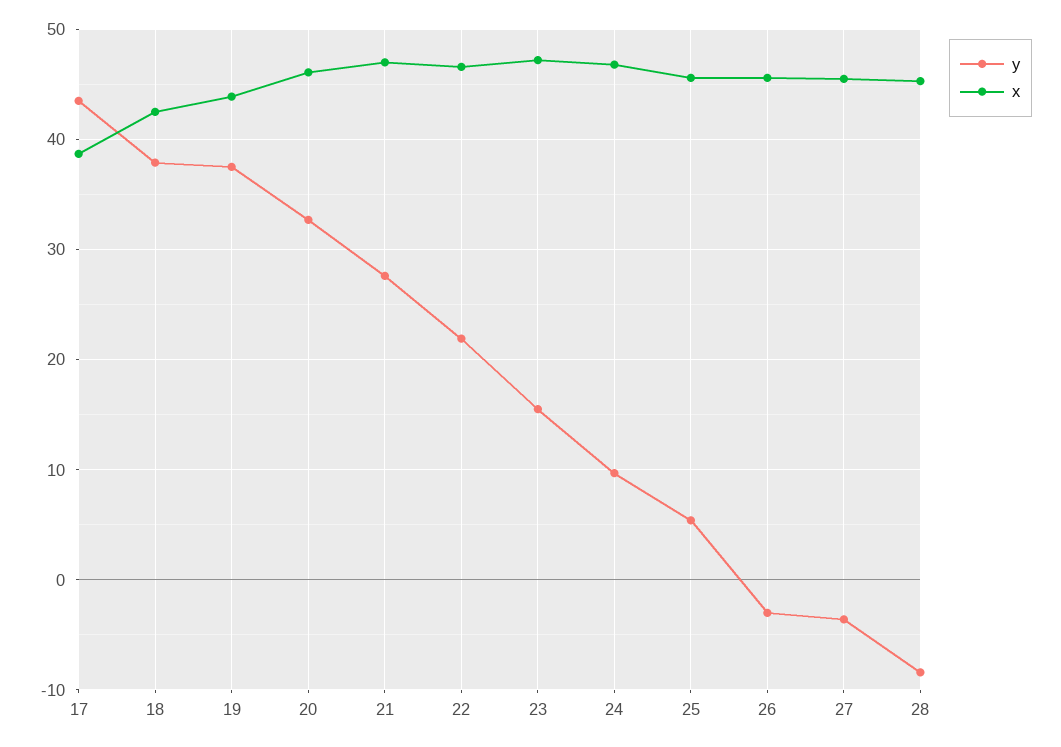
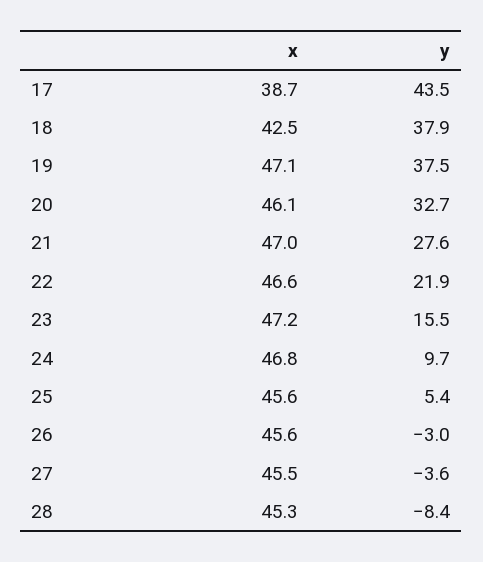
  {
    "y": {
      "17": 43.5,
      "18": 37.9,
      "19": 37.5,
      "20": 32.7,
      "21": 27.6,
      "22": 21.9,
      "23": 15.5,
      "24": 9.7,
      "25": 5.4,
      "26": -3,
      "27": -3.6,
      "28": -8.4
    },
    "x": {
      "17": 38.7,
      "18": 42.5,
-     "19": 44,
+     "19": 47.1,
      "20": 46.1,
      "21": 47,
      "22": 46.6,
      "23": 47.2,
      "24": 46.8,
      "25": 45.6,
      "26": 45.6,
      "27": 45.5,
      "28": 45.3
    }
  }

